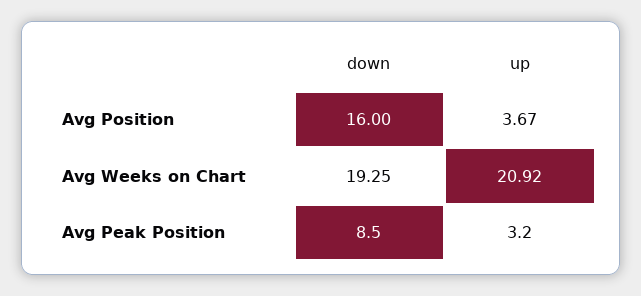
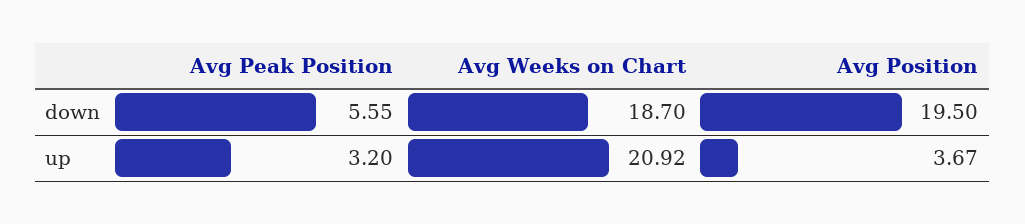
  {
    "down": {
-     "Avg Position": 16,
+     "Avg Position": 19.5,
-     "Avg Weeks on Chart": 19.25,
+     "Avg Weeks on Chart": 18.7,
-     "Avg Peak Position": 8.5
+     "Avg Peak Position": 5.55
    },
    "up": {
      "Avg Position": 3.67,
      "Avg Weeks on Chart": 20.92,
      "Avg Peak Position": 3.2
    }
  }

